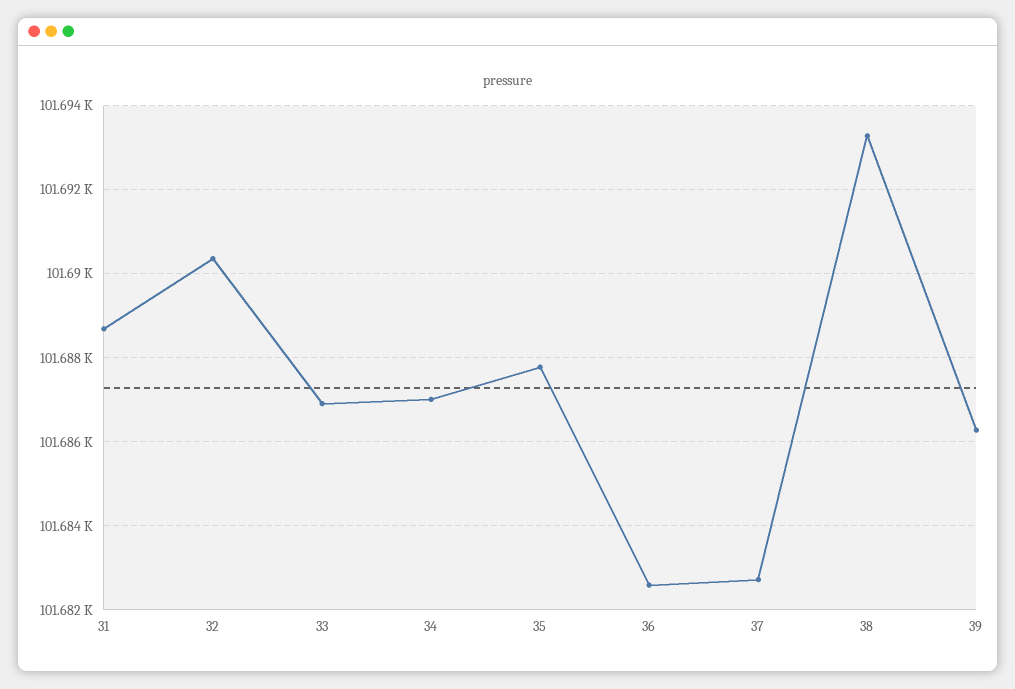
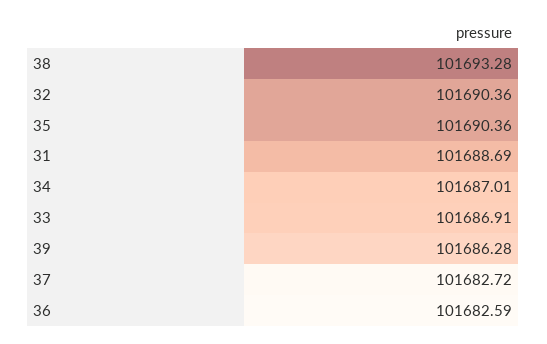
  {
    "31": 101688.69,
    "32": 101690.36,
    "33": 101686.91,
    "34": 101687.01,
-   "35": 101687.8,
+   "35": 101690.36,
    "36": 101682.59,
    "37": 101682.72,
    "38": 101693.28,
    "39": 101686.28
  }

